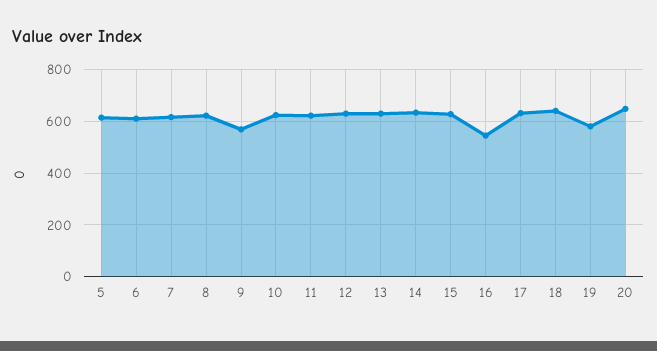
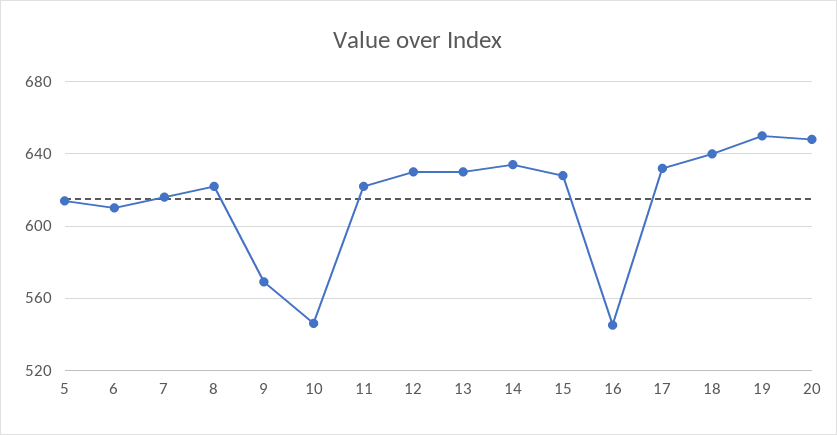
  {
    "5": 615,
    "6": 610,
    "7": 615,
    "8": 620,
    "9": 570,
-   "10": 625,
+   "10": 545,
    "11": 620,
    "12": 630,
    "13": 630,
    "14": 635,
    "15": 630,
    "16": 545,
    "17": 630,
    "18": 640,
-   "19": 575,
+   "19": 650,
    "20": 650
  }

